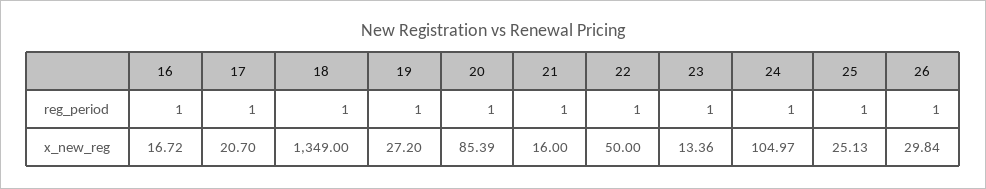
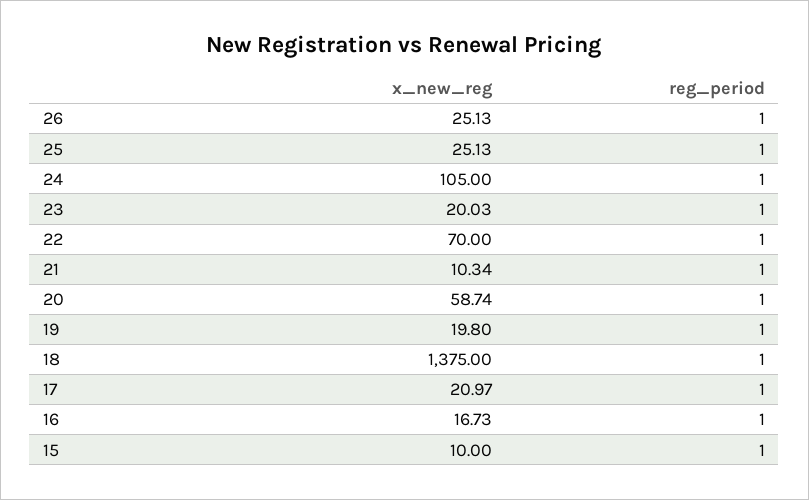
  {
    "16": {
      "reg_period": 1,
-     "x_new_reg": 16.72
+     "x_new_reg": 16.73
    },
    "17": {
      "reg_period": 1,
-     "x_new_reg": 20.7
+     "x_new_reg": 20.97
    },
    "18": {
      "reg_period": 1,
-     "x_new_reg": 1349
+     "x_new_reg": 1375
    },
    "19": {
      "reg_period": 1,
-     "x_new_reg": 27.2
+     "x_new_reg": 19.8
    },
    "20": {
      "reg_period": 1,
-     "x_new_reg": 85.39
+     "x_new_reg": 58.74
    },
    "21": {
      "reg_period": 1,
-     "x_new_reg": 16
+     "x_new_reg": 10.34
    },
    "22": {
      "reg_period": 1,
-     "x_new_reg": 50
+     "x_new_reg": 70
    },
    "23": {
      "reg_period": 1,
-     "x_new_reg": 13.36
+     "x_new_reg": 20.03
    },
    "24": {
      "reg_period": 1,
-     "x_new_reg": 104.97
+     "x_new_reg": 105
    },
    "25": {
      "reg_period": 1,
      "x_new_reg": 25.13
    },
    "26": {
      "reg_period": 1,
-     "x_new_reg": 29.84
+     "x_new_reg": 25.13
-   }
+   },
+   "15": {
+     "x_new_reg": 10,
+     "reg_period": 1
+   }
  }

